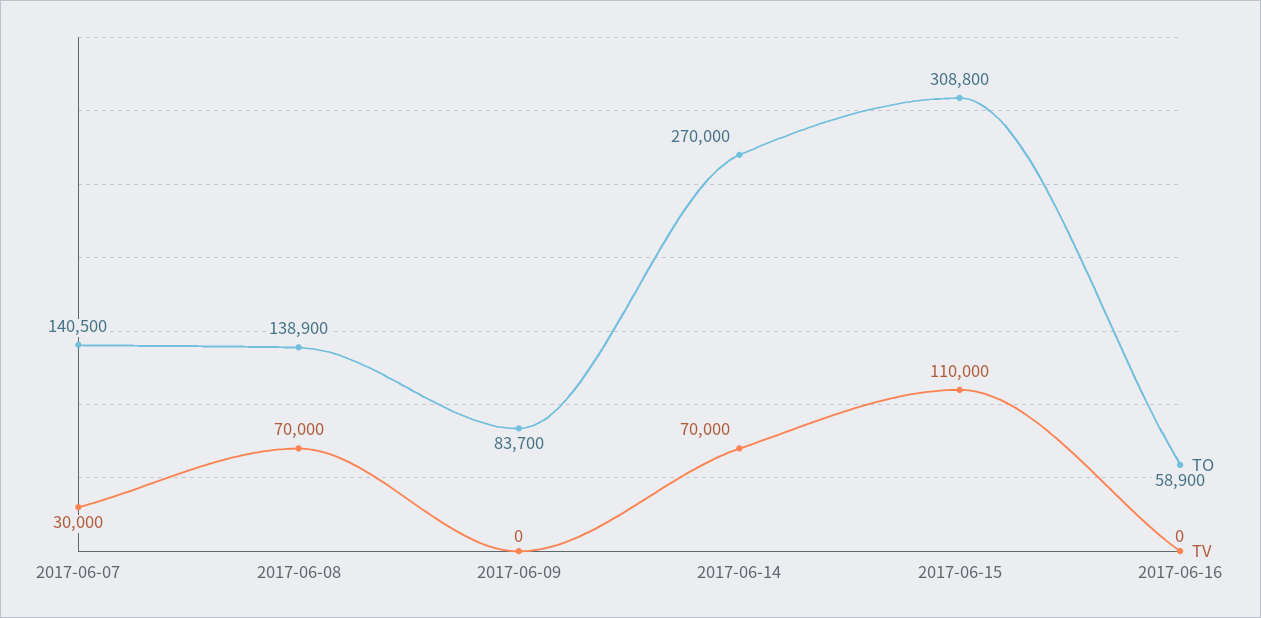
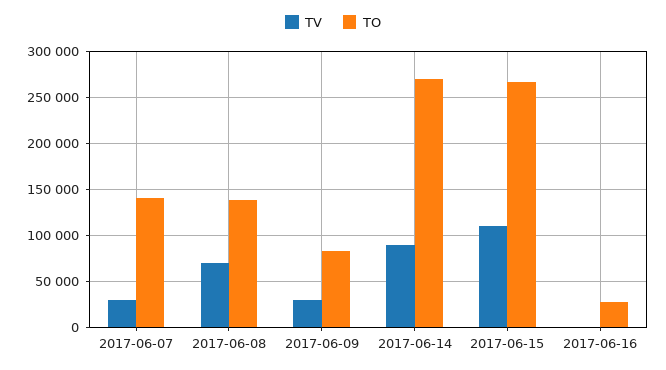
  {
    "TO": {
      "2017-06-07": 140500,
      "2017-06-08": 138900,
      "2017-06-09": 83700,
      "2017-06-14": 270000,
-     "2017-06-15": 308800,
+     "2017-06-15": 270000,
-     "2017-06-16": 58900
+     "2017-06-16": 30000
    },
    "TV": {
      "2017-06-07": 30000,
      "2017-06-08": 70000,
-     "2017-06-09": 0,
+     "2017-06-09": 30000,
-     "2017-06-14": 70000,
+     "2017-06-14": 90000,
      "2017-06-15": 110000,
      "2017-06-16": 0
    }
  }

